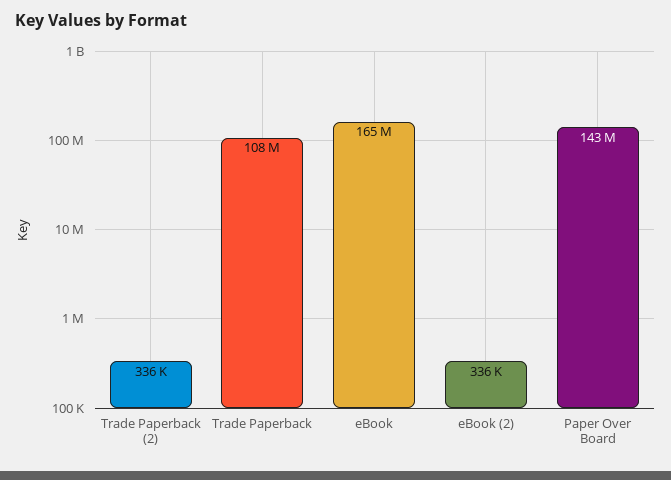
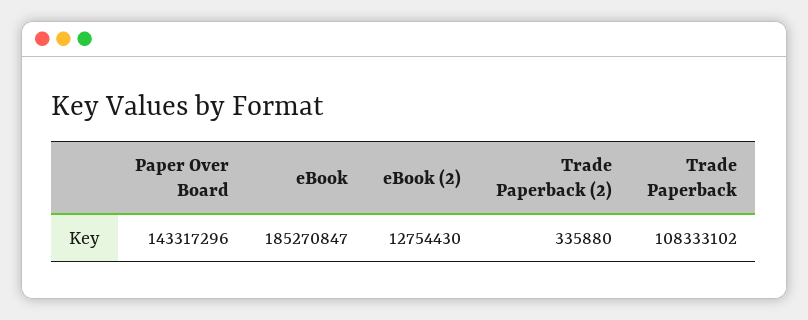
  {
    "Trade Paperback (2)": 335880,
    "Trade Paperback": 108333102,
-   "eBook": 165000000,
+   "eBook": 185270847,
-   "eBook (2)": 336000,
+   "eBook (2)": 12754430,
    "Paper Over Board": 143317296
  }

